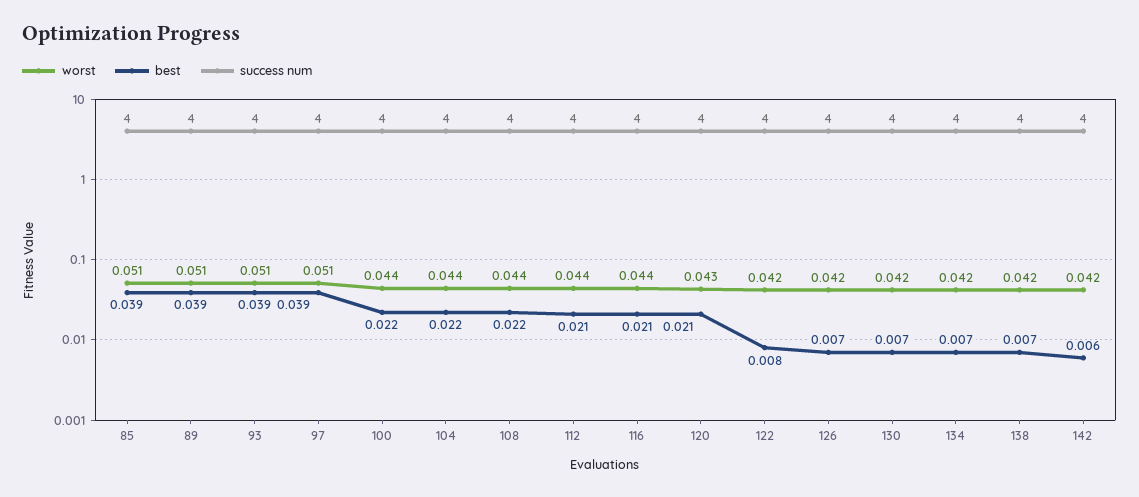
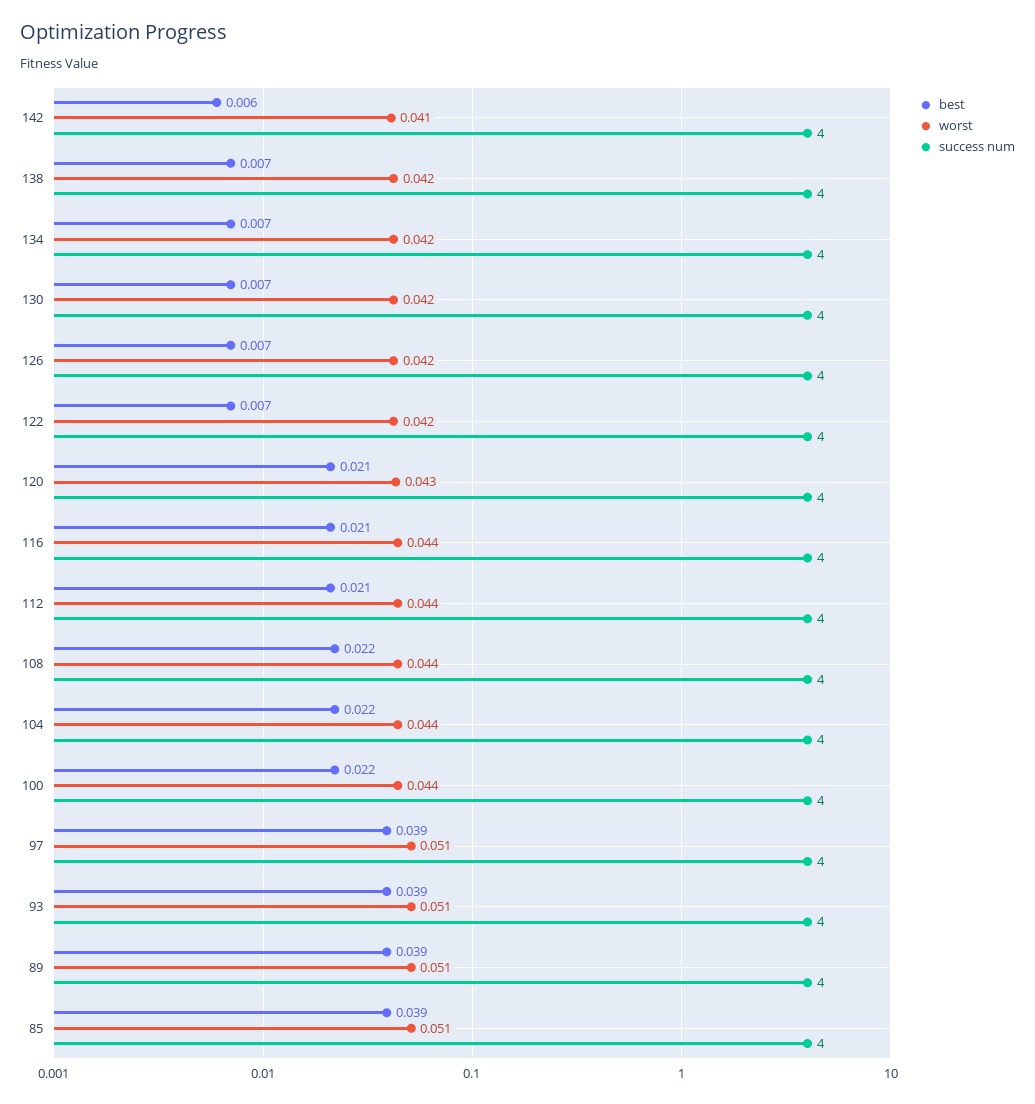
  {
    "worst": {
      "85": 0.051,
      "89": 0.051,
      "93": 0.051,
      "97": 0.051,
      "100": 0.044,
      "104": 0.044,
      "108": 0.044,
      "112": 0.044,
      "116": 0.044,
      "120": 0.043,
      "122": 0.042,
      "126": 0.042,
      "130": 0.042,
      "134": 0.042,
      "138": 0.042,
-     "142": 0.042
+     "142": 0.041
    },
    "best": {
      "85": 0.039,
      "89": 0.039,
      "93": 0.039,
      "97": 0.039,
      "100": 0.022,
      "104": 0.022,
      "108": 0.022,
      "112": 0.021,
      "116": 0.021,
      "120": 0.021,
-     "122": 0.008,
+     "122": 0.007,
      "126": 0.007,
      "130": 0.007,
      "134": 0.007,
      "138": 0.007,
      "142": 0.006
    },
    "success num": {
      "85": 4,
      "89": 4,
      "93": 4,
      "97": 4,
      "100": 4,
      "104": 4,
      "108": 4,
      "112": 4,
      "116": 4,
      "120": 4,
      "122": 4,
      "126": 4,
      "130": 4,
      "134": 4,
      "138": 4,
      "142": 4
    }
  }

